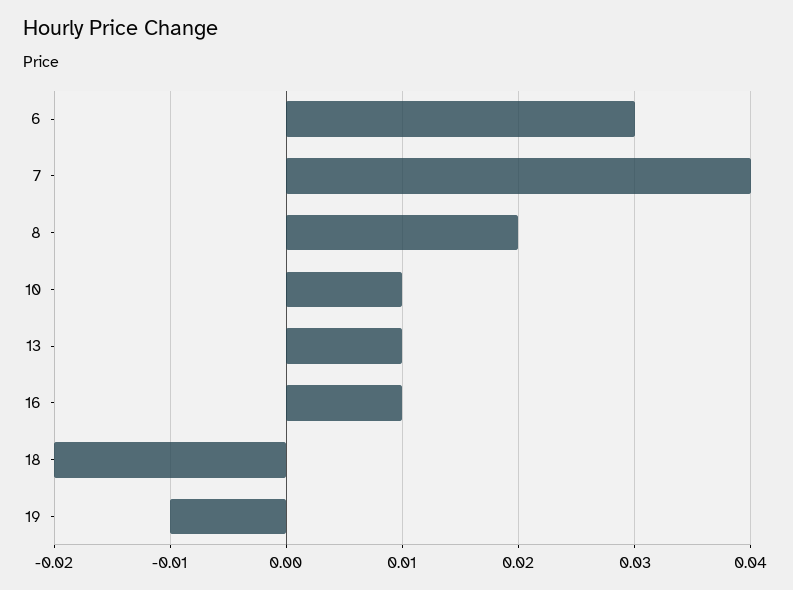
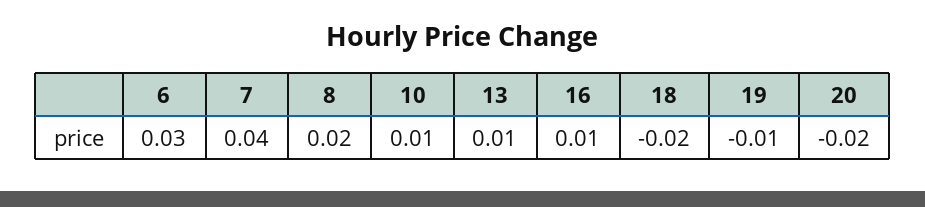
  {
    "6": 0.03,
    "7": 0.04,
    "8": 0.02,
    "10": 0.01,
    "13": 0.01,
    "16": 0.01,
    "18": -0.02,
-   "19": -0.01
+   "19": -0.01,
+   "20": -0.02
  }

